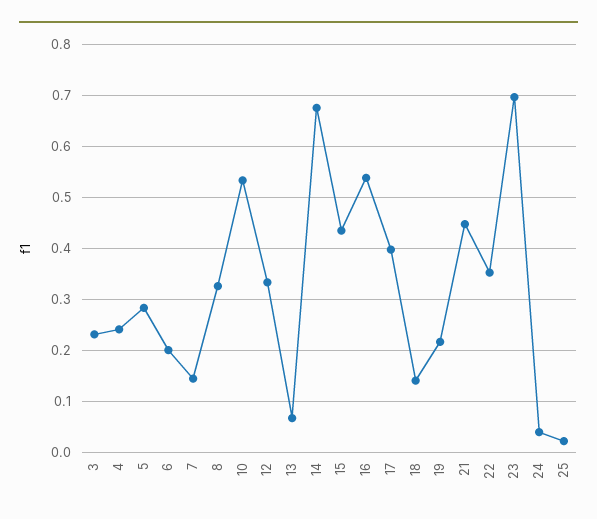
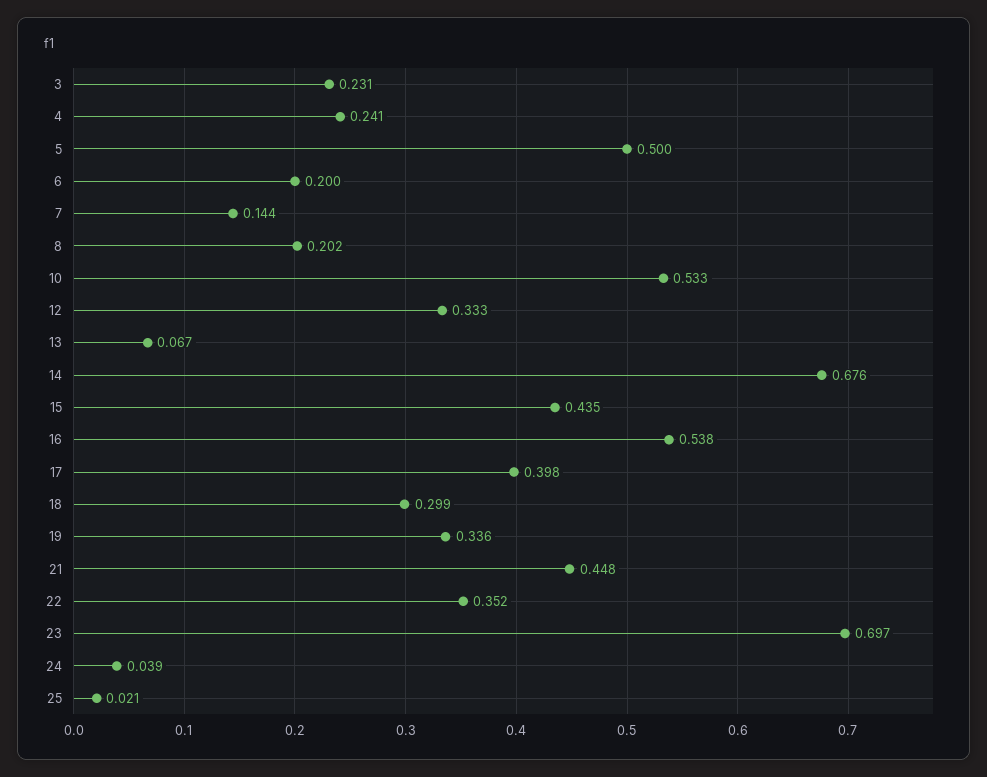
  {
    "3": 0.231,
    "4": 0.241,
-   "5": 0.28,
+   "5": 0.5,
    "6": 0.2,
    "7": 0.144,
-   "8": 0.32,
+   "8": 0.202,
    "10": 0.533,
    "12": 0.333,
    "13": 0.067,
    "14": 0.676,
    "15": 0.435,
    "16": 0.538,
    "17": 0.398,
-   "18": 0.14,
+   "18": 0.299,
-   "19": 0.22,
+   "19": 0.336,
    "21": 0.448,
    "22": 0.352,
    "23": 0.697,
    "24": 0.039,
    "25": 0.021
  }

